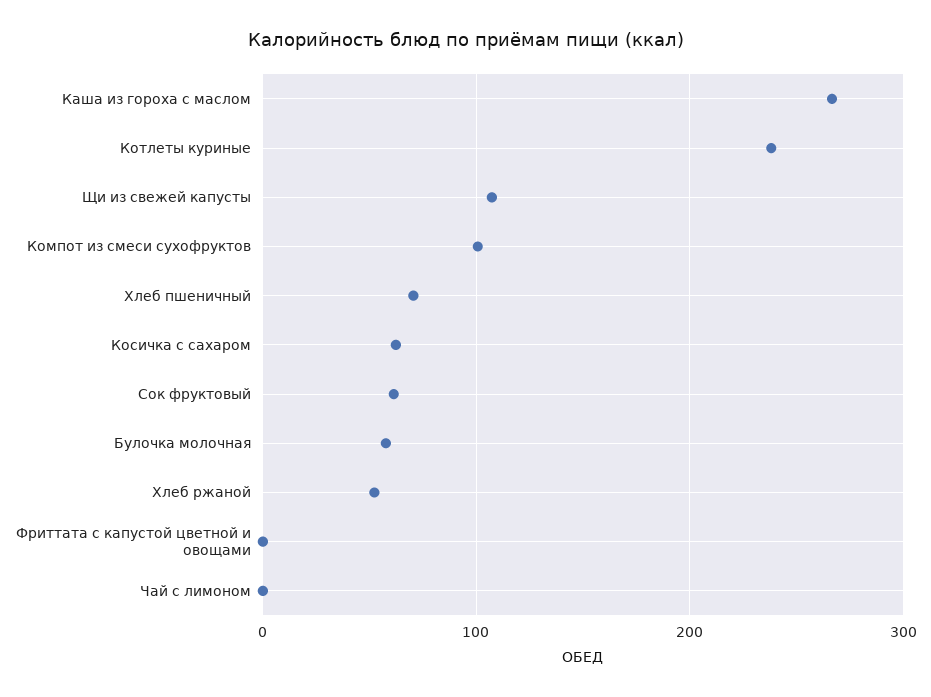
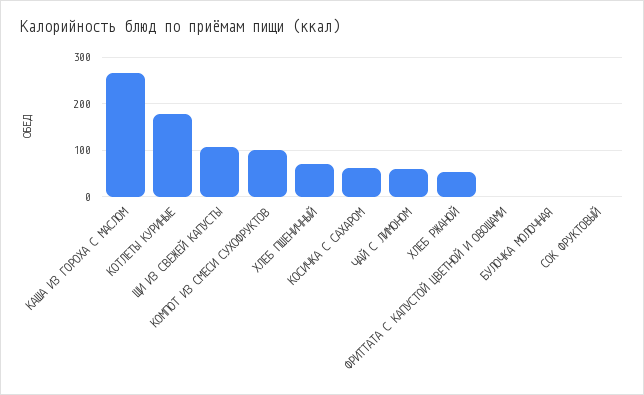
  {
    "Каша из гороха с маслом": 270,
-   "Котлеты куриные": 240,
+   "Котлеты куриные": 180,
    "Щи из свежей капусты": 110,
    "Компот из смеси сухофруктов": 100,
    "Хлеб пшеничный": 70,
    "Косичка с сахаром": 60,
-   "Сок фруктовый": 60,
+   "Сок фруктовый": 0,
-   "Булочка молочная": 60,
+   "Булочка молочная": 0,
    "Хлеб ржаной": 50,
    "Фриттата с капустой цветной и овощами": 0,
-   "Чай с лимоном": 0
+   "Чай с лимоном": 60
  }

